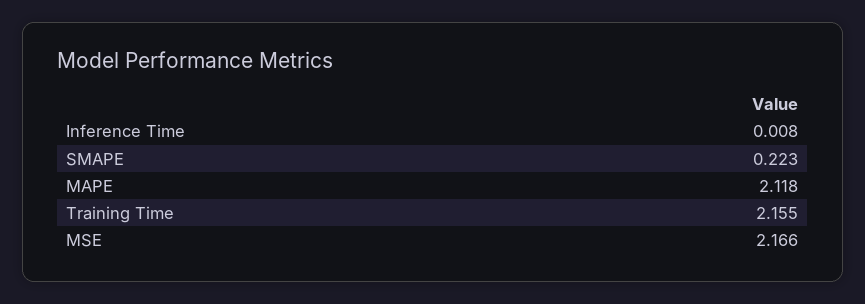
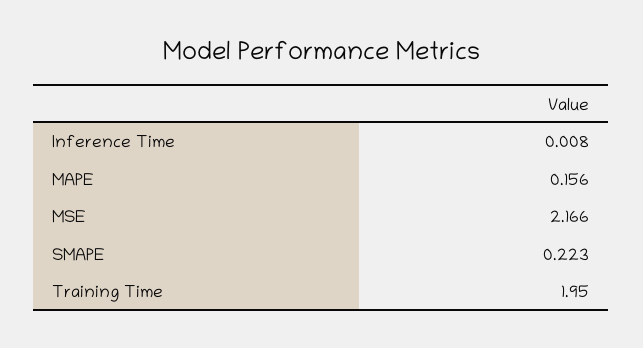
  {
    "Inference Time": 0.008,
    "SMAPE": 0.223,
-   "MAPE": 2.118,
+   "MAPE": 0.156,
-   "Training Time": 2.155,
+   "Training Time": 1.95,
    "MSE": 2.166
  }

